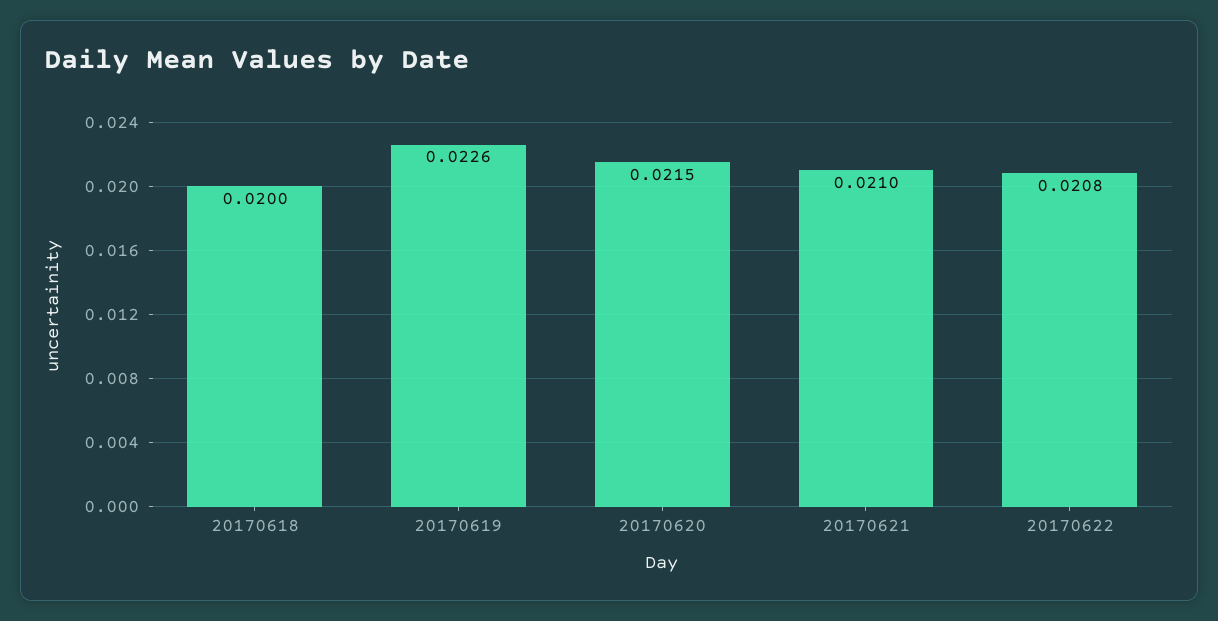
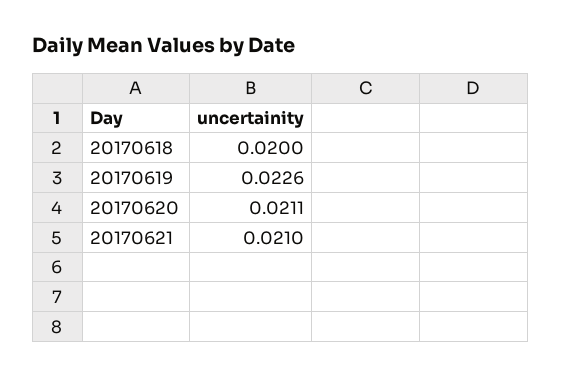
  {
    "20170618": 0.02,
    "20170619": 0.0226,
-   "20170620": 0.0215,
+   "20170620": 0.0211,
-   "20170621": 0.021,
+   "20170621": 0.021
-   "20170622": 0.0208
  }

